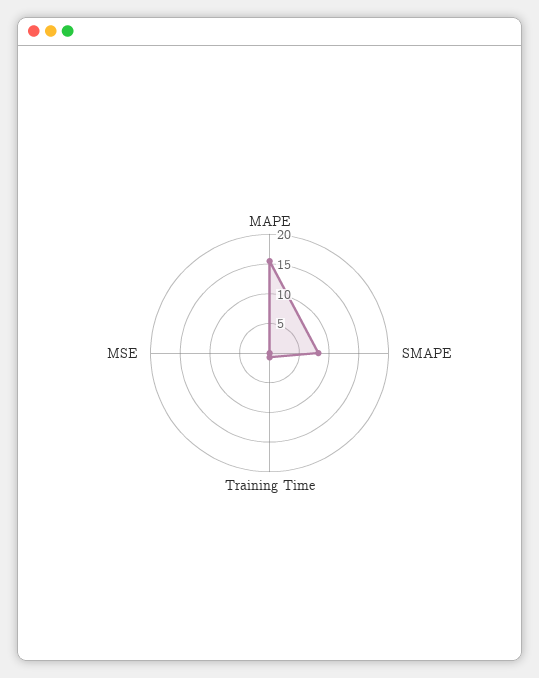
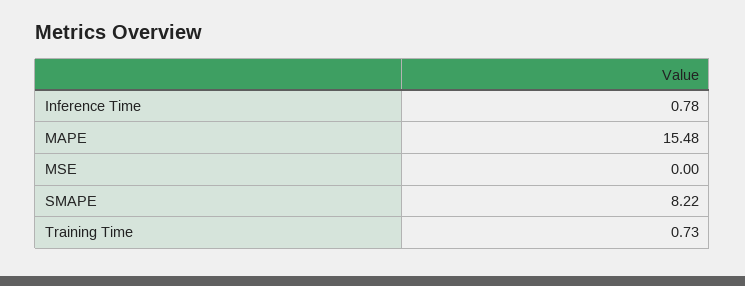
  {
    "MAPE": 15.48,
    "SMAPE": 8.22,
    "Training Time": 0.73,
-   "MSE": 0
+   "MSE": 0,
+   "Inference Time": 0.78
  }

